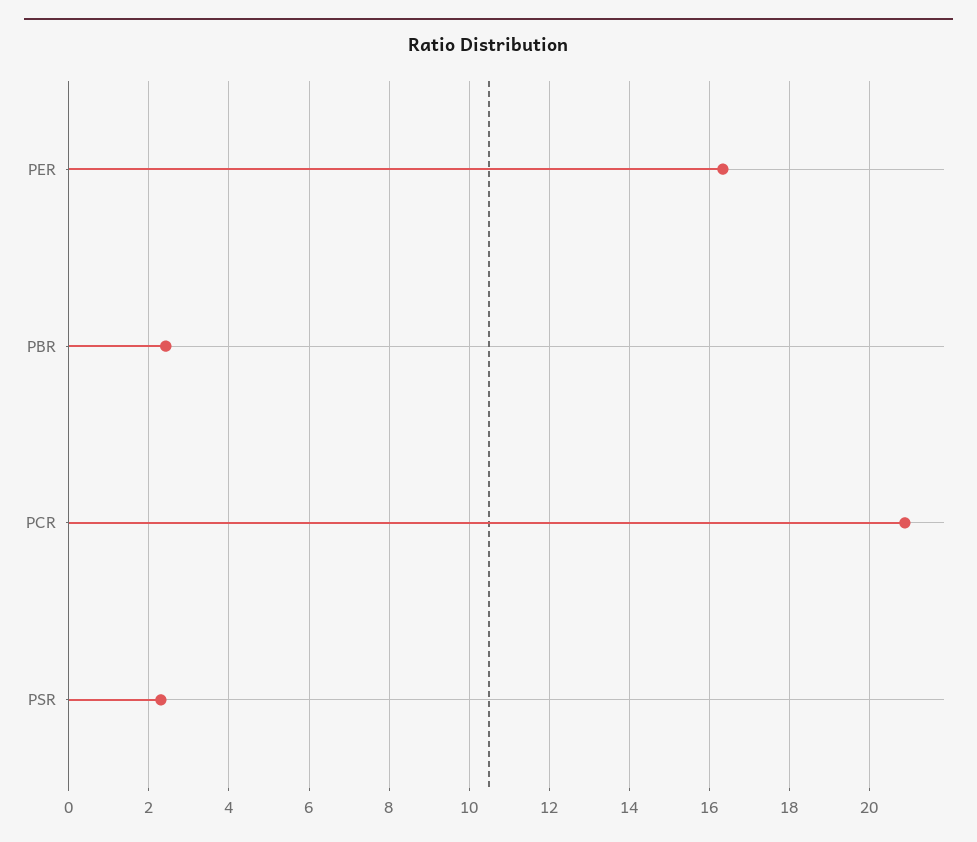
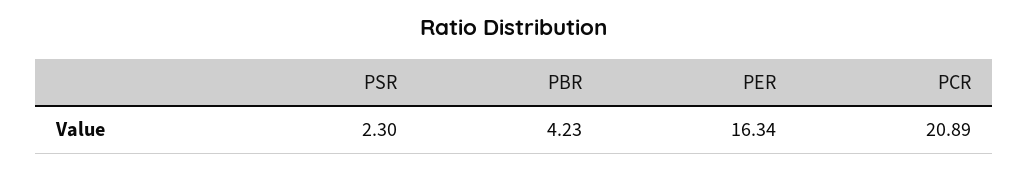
  {
    "PER": 16.34,
-   "PBR": 2.4,
+   "PBR": 4.23,
    "PCR": 20.89,
    "PSR": 2.3
  }

